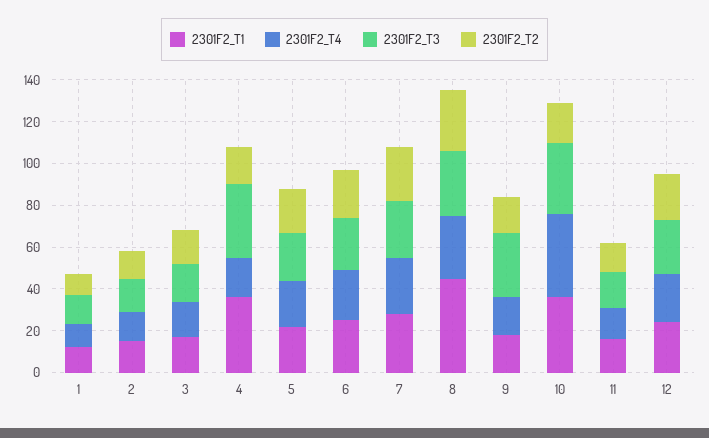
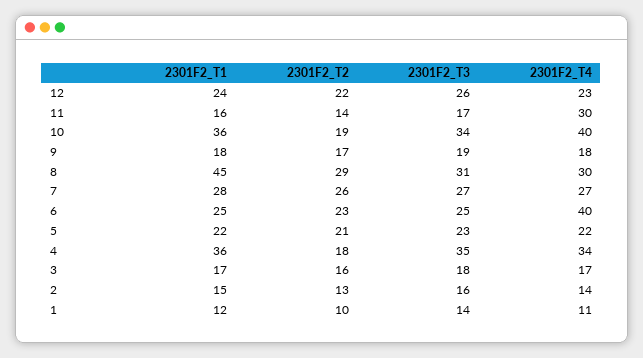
  {
    "2301F2_T1": {
      "1": 12,
      "2": 15,
      "3": 17,
      "4": 36,
      "5": 22,
      "6": 25,
      "7": 28,
      "8": 45,
      "9": 18,
      "10": 36,
      "11": 16,
      "12": 24
    },
    "2301F2_T4": {
      "1": 11,
      "2": 14,
      "3": 17,
-     "4": 20,
+     "4": 34,
      "5": 22,
-     "6": 25,
+     "6": 40,
      "7": 27,
      "8": 30,
      "9": 18,
      "10": 40,
-     "11": 15,
+     "11": 30,
      "12": 23
    },
    "2301F2_T3": {
      "1": 14,
      "2": 16,
      "3": 18,
      "4": 35,
      "5": 23,
      "6": 25,
      "7": 27,
      "8": 31,
-     "9": 30,
+     "9": 19,
      "10": 34,
      "11": 17,
      "12": 26
    },
    "2301F2_T2": {
      "1": 10,
      "2": 13,
      "3": 16,
      "4": 18,
      "5": 21,
      "6": 23,
      "7": 26,
      "8": 29,
      "9": 17,
      "10": 19,
      "11": 14,
      "12": 22
    }
  }

